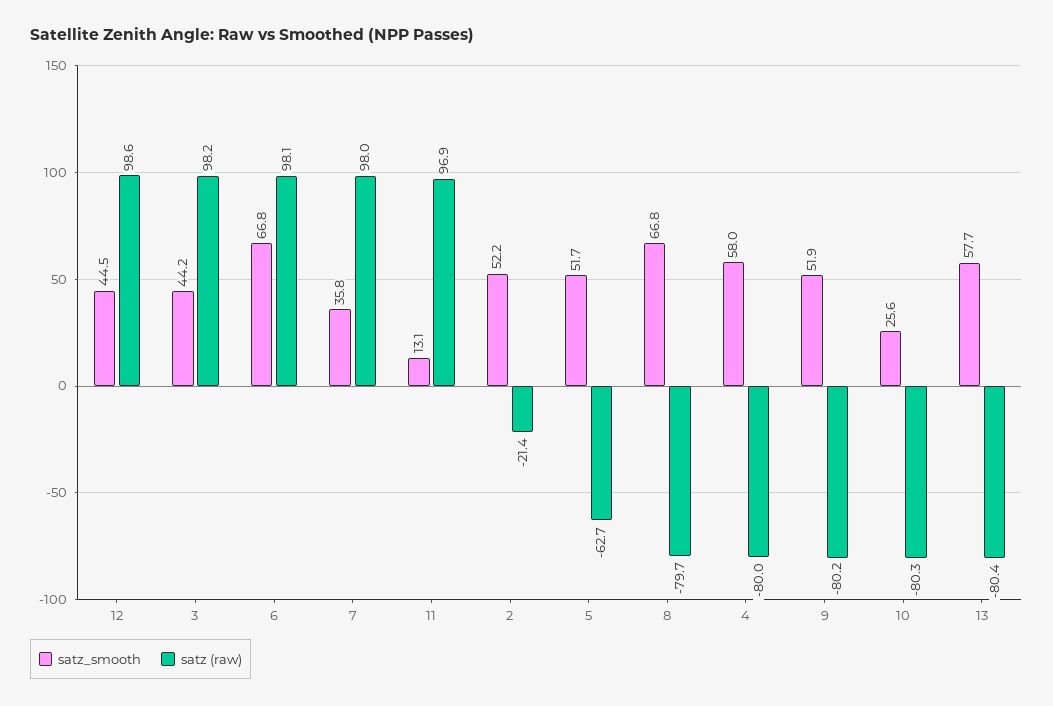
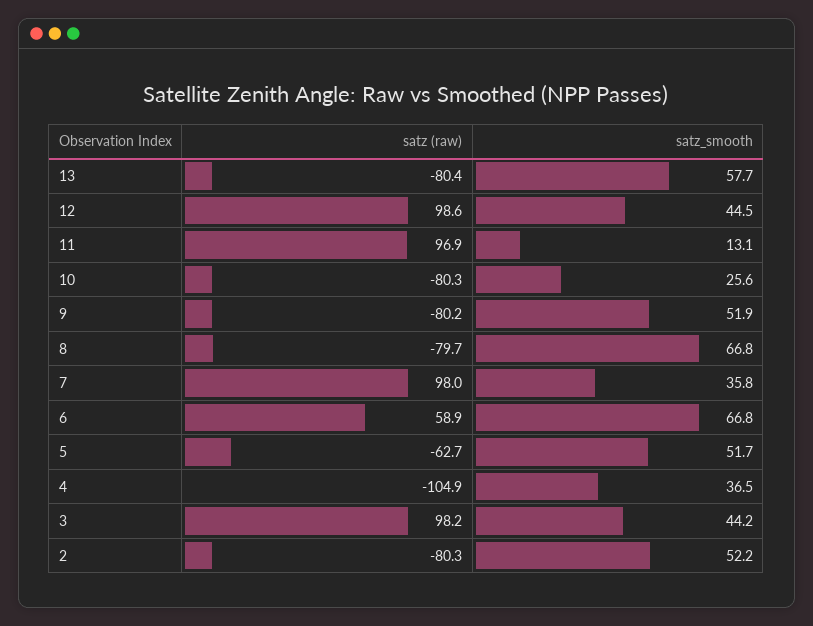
  {
    "satz_smooth": {
      "12": 44.5,
      "3": 44.2,
      "6": 66.8,
      "7": 35.8,
      "11": 13.1,
      "2": 52.2,
      "5": 51.7,
      "8": 66.8,
-     "4": 58,
+     "4": 36.5,
      "9": 51.9,
      "10": 25.6,
      "13": 57.7
    },
    "satz (raw)": {
      "12": 98.6,
      "3": 98.2,
-     "6": 98.1,
+     "6": 58.9,
      "7": 98,
      "11": 96.9,
-     "2": -21.4,
+     "2": -80.3,
      "5": -62.7,
      "8": -79.7,
-     "4": -80,
+     "4": -104.9,
      "9": -80.2,
      "10": -80.3,
      "13": -80.4
    }
  }

